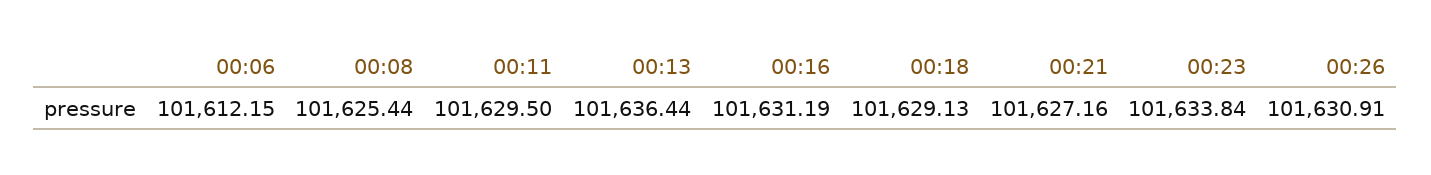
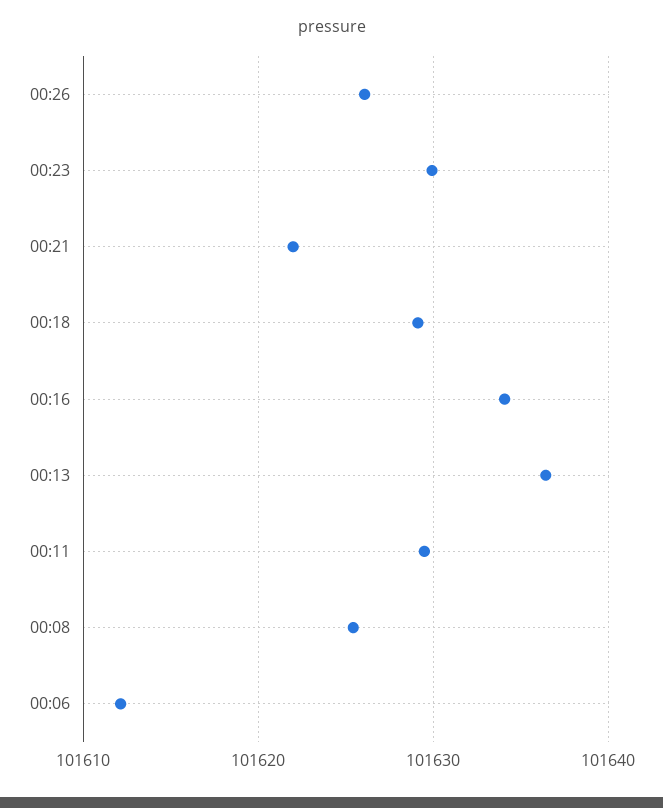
  {
    "00:06": 101612.15,
    "00:08": 101625.44,
    "00:11": 101629.5,
    "00:13": 101636.44,
-   "00:16": 101631.19,
+   "00:16": 101634,
    "00:18": 101629.13,
-   "00:21": 101627.16,
+   "00:21": 101622,
-   "00:23": 101633.84,
+   "00:23": 101630,
-   "00:26": 101630.91
+   "00:26": 101626
  }

